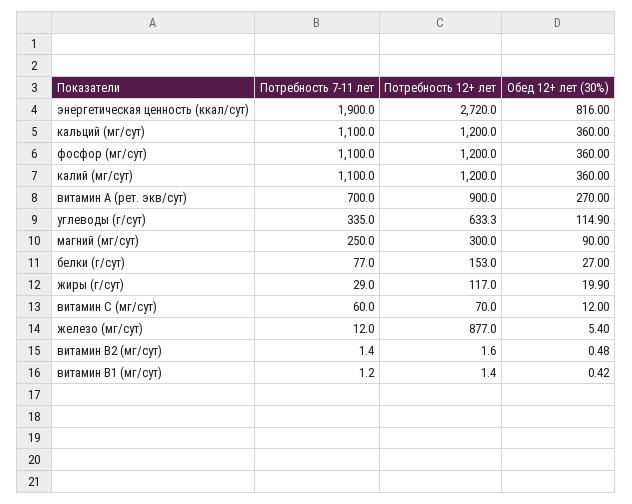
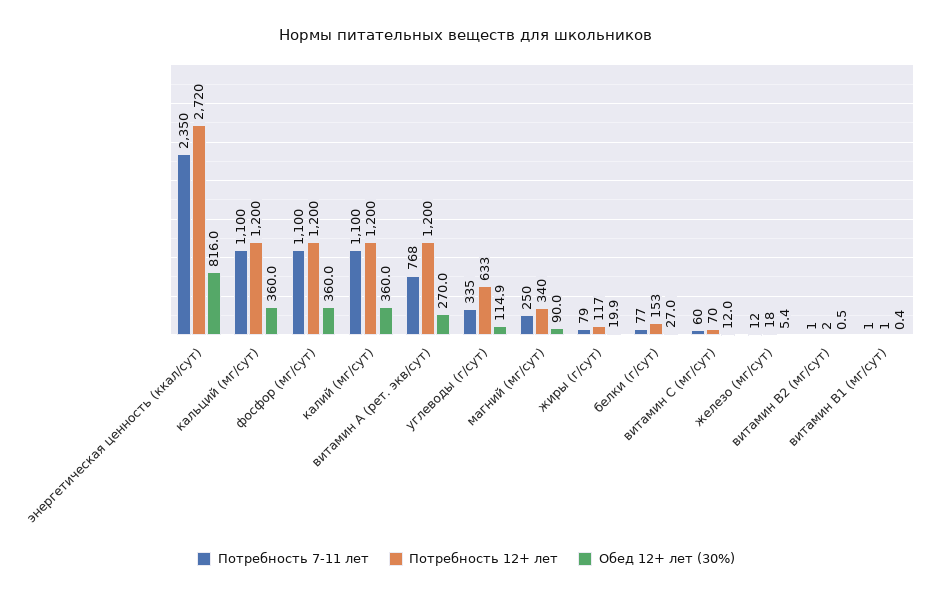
  {
    "Потребность 7-11 лет": {
-     "энергетическая ценность (ккал/сут)": 1900,
+     "энергетическая ценность (ккал/сут)": 2350,
      "кальций (мг/сут)": 1100,
      "фосфор (мг/сут)": 1100,
      "калий (мг/сут)": 1100,
-     "витамин A (рет. экв/сут)": 700,
+     "витамин A (рет. экв/сут)": 768,
      "углеводы (г/сут)": 335,
      "магний (мг/сут)": 250,
      "белки (г/сут)": 77,
-     "жиры (г/сут)": 29,
+     "жиры (г/сут)": 79,
      "витамин C (мг/сут)": 60,
      "железо (мг/сут)": 12,
      "витамин B2 (мг/сут)": 1.4,
      "витамин B1 (мг/сут)": 1.2
    },
    "Потребность 12+ лет": {
      "энергетическая ценность (ккал/сут)": 2720,
      "кальций (мг/сут)": 1200,
      "фосфор (мг/сут)": 1200,
      "калий (мг/сут)": 1200,
-     "витамин A (рет. экв/сут)": 900,
+     "витамин A (рет. экв/сут)": 1200,
      "углеводы (г/сут)": 633.3,
-     "магний (мг/сут)": 300,
+     "магний (мг/сут)": 340,
      "белки (г/сут)": 153,
      "жиры (г/сут)": 117,
      "витамин C (мг/сут)": 70,
-     "железо (мг/сут)": 877,
+     "железо (мг/сут)": 18,
      "витамин B2 (мг/сут)": 1.6,
      "витамин B1 (мг/сут)": 1.4
    },
    "Обед 12+ лет (30%)": {
      "энергетическая ценность (ккал/сут)": 816,
      "кальций (мг/сут)": 360,
      "фосфор (мг/сут)": 360,
      "калий (мг/сут)": 360,
      "витамин A (рет. экв/сут)": 270,
      "углеводы (г/сут)": 114.9,
      "магний (мг/сут)": 90,
      "белки (г/сут)": 27,
      "жиры (г/сут)": 19.9,
      "витамин C (мг/сут)": 12,
      "железо (мг/сут)": 5.4,
      "витамин B2 (мг/сут)": 0.48,
      "витамин B1 (мг/сут)": 0.42
    }
  }

